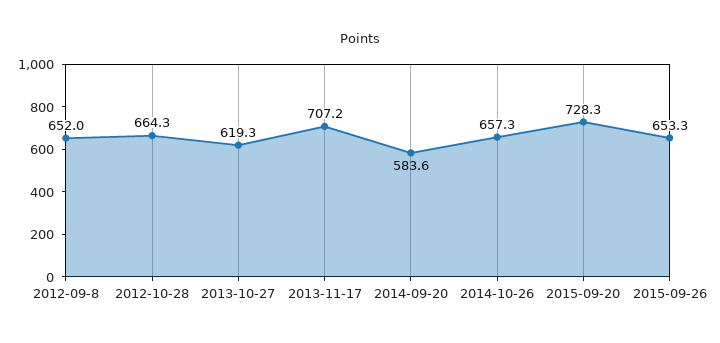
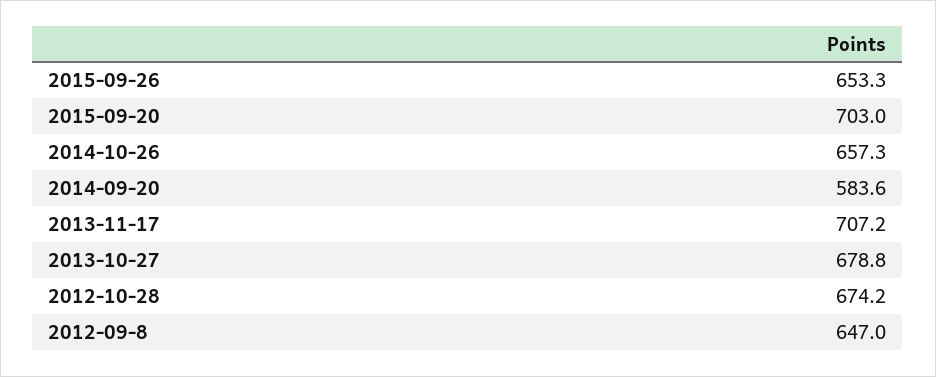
  {
-   "2012-09-8": 652,
+   "2012-09-8": 647,
-   "2012-10-28": 664.3,
+   "2012-10-28": 674.2,
-   "2013-10-27": 619.3,
+   "2013-10-27": 678.8,
    "2013-11-17": 707.2,
    "2014-09-20": 583.6,
    "2014-10-26": 657.3,
-   "2015-09-20": 728.3,
+   "2015-09-20": 703,
    "2015-09-26": 653.3
  }

